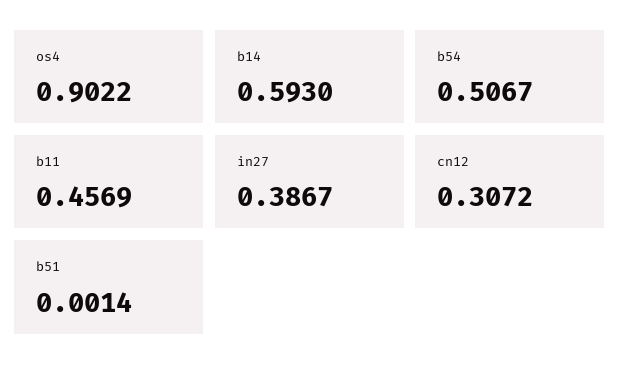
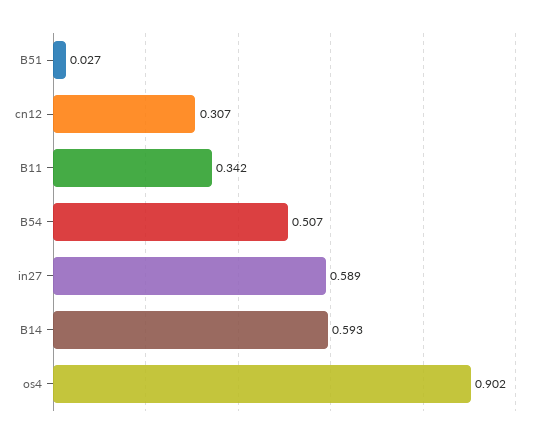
  {
    "os4": 0.9022,
    "b14": 0.593,
    "b54": 0.5067,
-   "b11": 0.4569,
+   "b11": 0.342,
-   "in27": 0.3867,
+   "in27": 0.589,
    "cn12": 0.3072,
-   "b51": 0.0014
+   "b51": 0.027
  }

